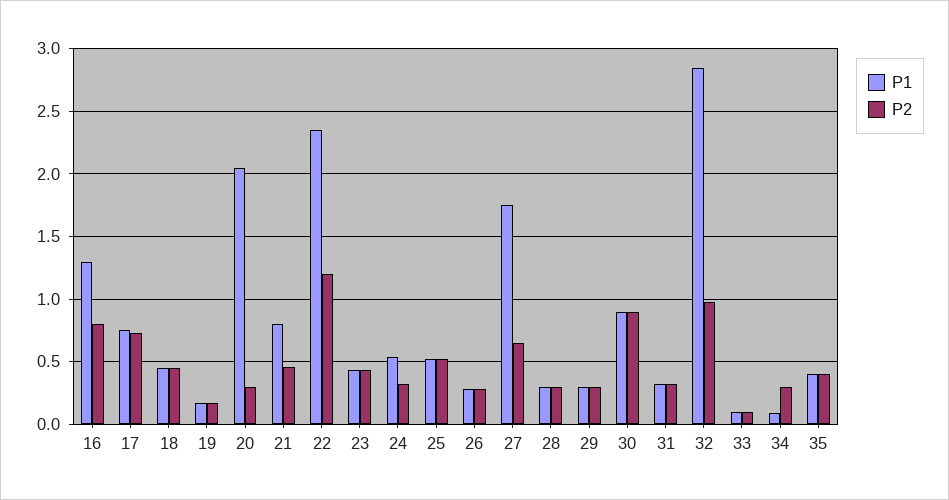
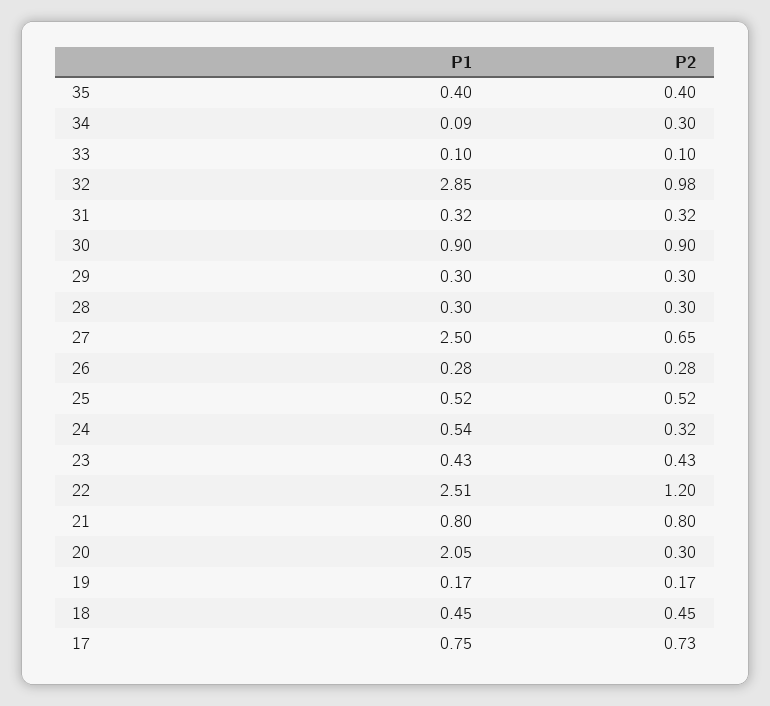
  {
    "P1": {
-     "16": 1.3,
      "17": 0.75,
      "18": 0.45,
      "19": 0.17,
      "20": 2.05,
      "21": 0.8,
-     "22": 2.35,
+     "22": 2.51,
      "23": 0.43,
      "24": 0.54,
      "25": 0.52,
      "26": 0.28,
-     "27": 1.75,
+     "27": 2.5,
      "28": 0.3,
      "29": 0.3,
      "30": 0.9,
      "31": 0.32,
      "32": 2.85,
      "33": 0.1,
      "34": 0.09,
      "35": 0.4
    },
    "P2": {
-     "16": 0.8,
      "17": 0.73,
      "18": 0.45,
      "19": 0.17,
      "20": 0.3,
-     "21": 0.45,
+     "21": 0.8,
      "22": 1.2,
      "23": 0.43,
      "24": 0.32,
      "25": 0.52,
      "26": 0.28,
      "27": 0.65,
      "28": 0.3,
      "29": 0.3,
      "30": 0.9,
      "31": 0.32,
      "32": 0.98,
      "33": 0.1,
      "34": 0.3,
      "35": 0.4
    }
  }

